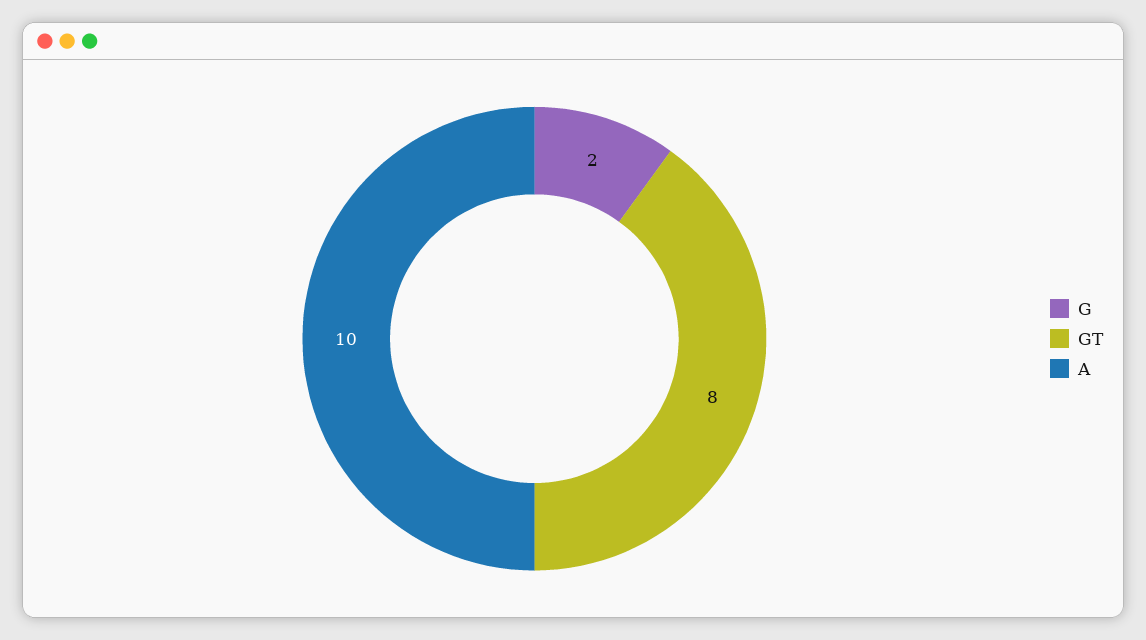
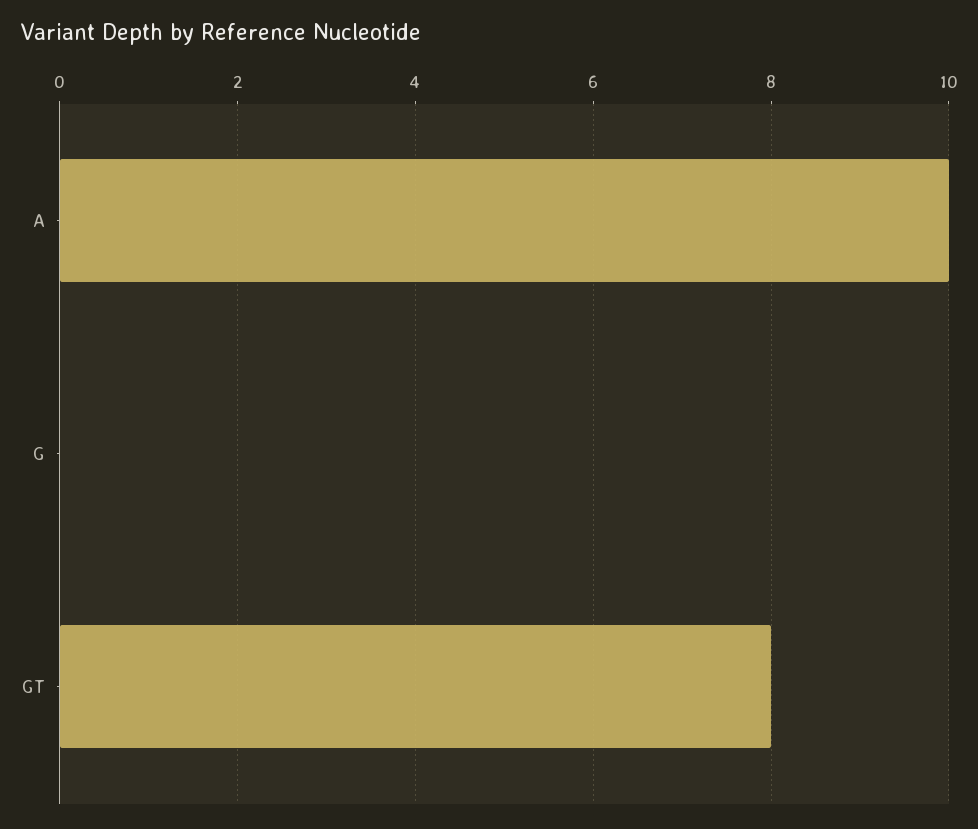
  {
-   "G": 2,
+   "G": 0,
    "GT": 8,
    "A": 10
  }

